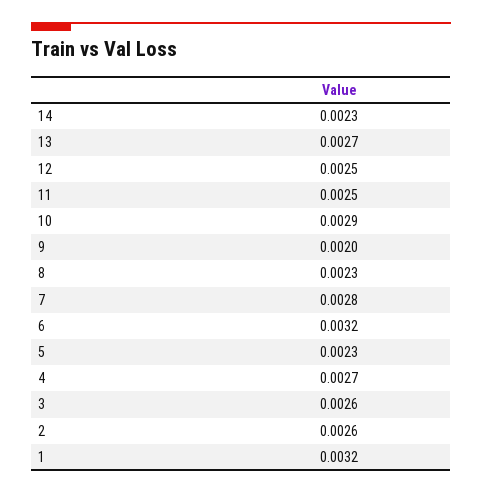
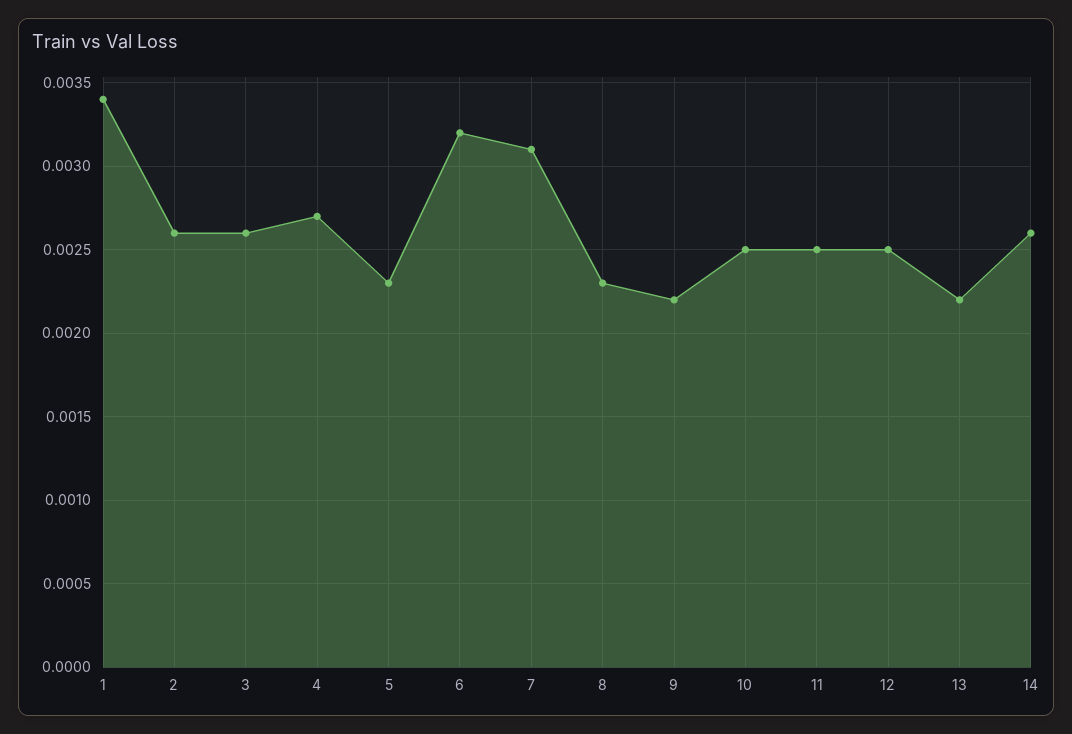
  {
-   "14": 0.0023,
+   "14": 0.0026,
-   "13": 0.0027,
+   "13": 0.0022,
    "12": 0.0025,
    "11": 0.0025,
-   "10": 0.0029,
+   "10": 0.0025,
-   "9": 0.002,
+   "9": 0.0022,
    "8": 0.0023,
-   "7": 0.0028,
+   "7": 0.0031,
    "6": 0.0032,
    "5": 0.0023,
    "4": 0.0027,
    "3": 0.0026,
    "2": 0.0026,
-   "1": 0.0032
+   "1": 0.0034
  }

